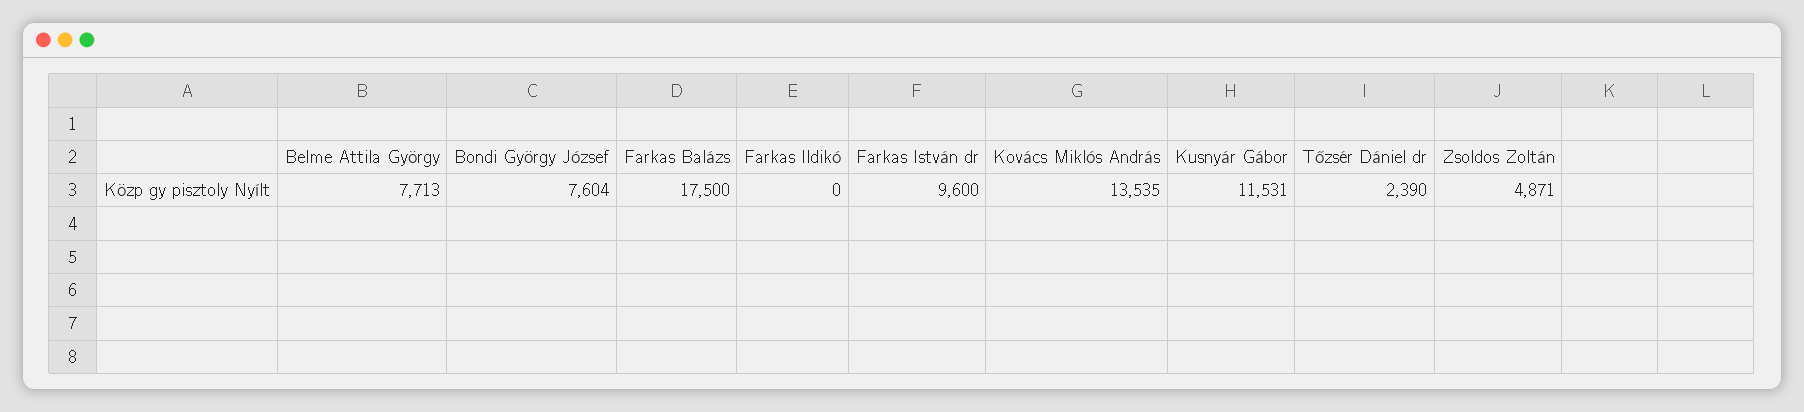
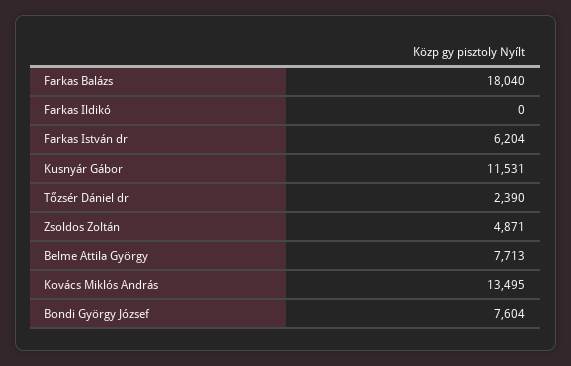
  {
    "Belme Attila György": 7713,
    "Bondi György József": 7604,
-   "Farkas Balázs": 17500,
+   "Farkas Balázs": 18040,
    "Farkas Ildikó": 0,
-   "Farkas István dr": 9600,
+   "Farkas István dr": 6204,
-   "Kovács Miklós András": 13535,
+   "Kovács Miklós András": 13495,
    "Kusnyár Gábor": 11531,
    "Tőzsér Dániel dr": 2390,
    "Zsoldos Zoltán": 4871
  }

